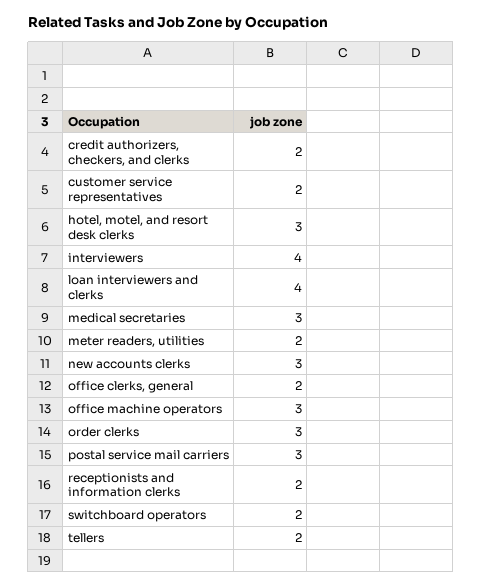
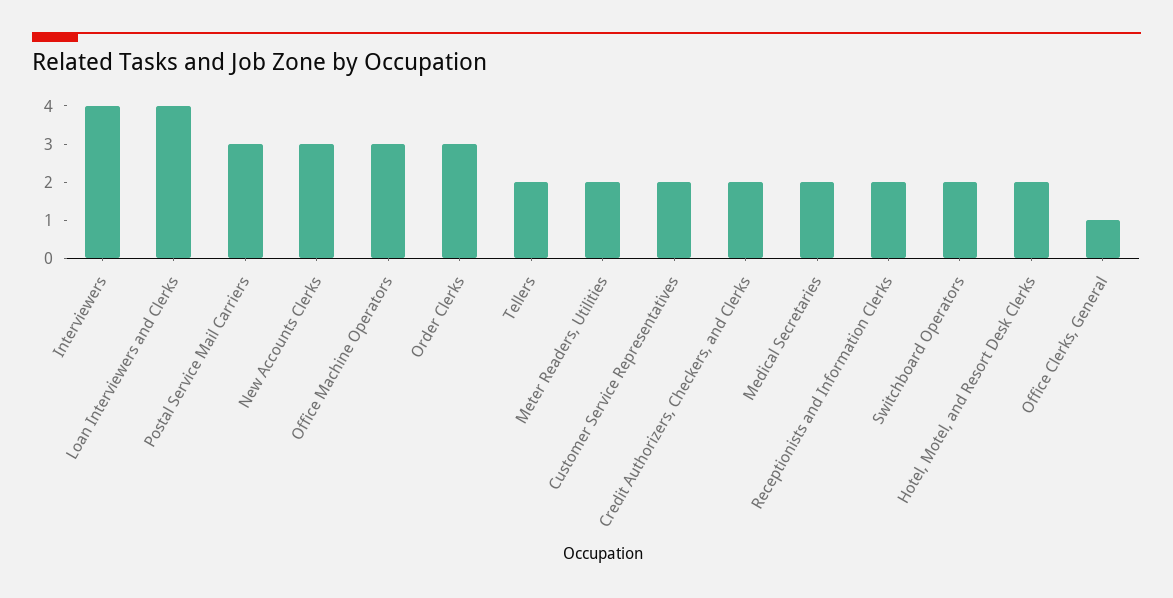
  {
    "credit authorizers, checkers, and clerks": 2,
    "customer service representatives": 2,
-   "hotel, motel, and resort desk clerks": 3,
+   "hotel, motel, and resort desk clerks": 2,
    "interviewers": 4,
    "loan interviewers and clerks": 4,
-   "medical secretaries": 3,
+   "medical secretaries": 2,
    "meter readers, utilities": 2,
    "new accounts clerks": 3,
-   "office clerks, general": 2,
+   "office clerks, general": 1,
    "office machine operators": 3,
    "order clerks": 3,
    "postal service mail carriers": 3,
    "receptionists and information clerks": 2,
    "switchboard operators": 2,
    "tellers": 2
  }

